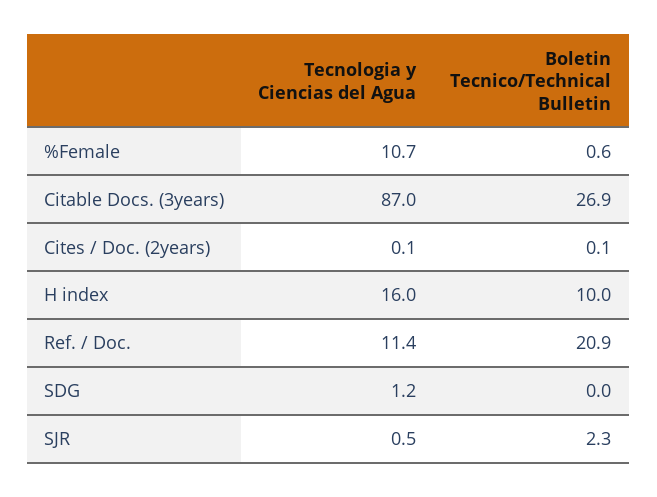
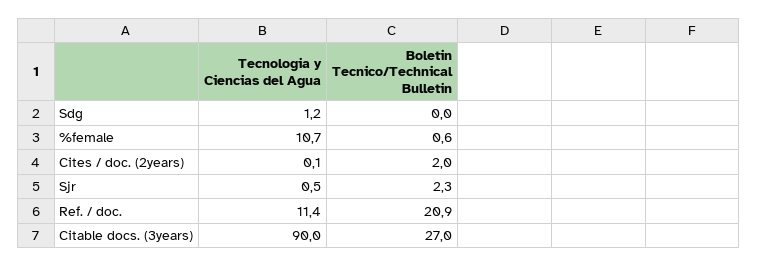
  {
    "Tecnologia y Ciencias del Agua": {
      "%Female": 10.7,
-     "Citable Docs. (3years)": 87,
+     "Citable Docs. (3years)": 90,
      "Cites / Doc. (2years)": 0.1,
-     "H index": 16,
      "Ref. / Doc.": 11.4,
      "SDG": 1.2,
      "SJR": 0.5
    },
    "Boletin Tecnico/Technical Bulletin": {
      "%Female": 0.6,
-     "Citable Docs. (3years)": 26.9,
+     "Citable Docs. (3years)": 27,
-     "Cites / Doc. (2years)": 0.1,
+     "Cites / Doc. (2years)": 2,
-     "H index": 10,
      "Ref. / Doc.": 20.9,
      "SDG": 0,
      "SJR": 2.3
    }
  }

